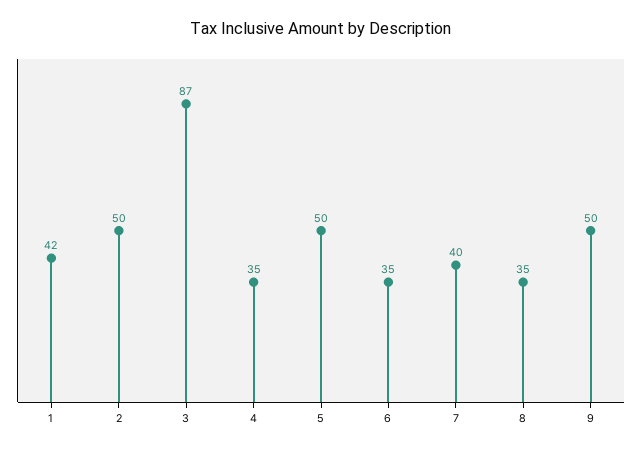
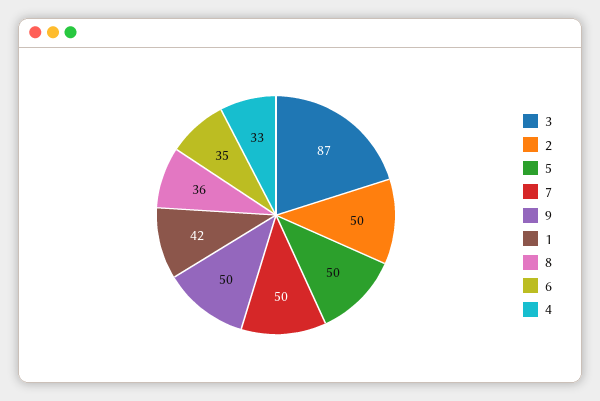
  {
    "1": 42,
    "2": 50,
    "3": 87,
-   "4": 35,
+   "4": 33,
    "5": 50,
    "6": 35,
-   "7": 40,
+   "7": 50,
-   "8": 35,
+   "8": 36,
    "9": 50
  }

